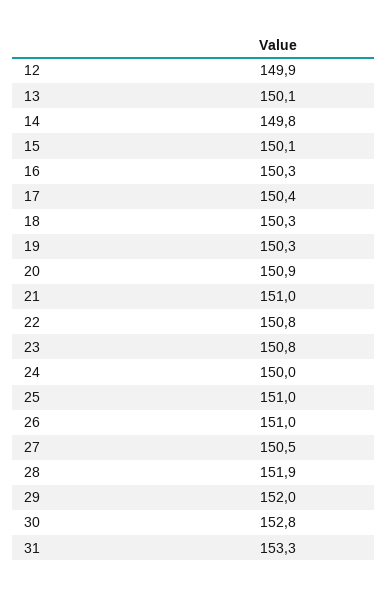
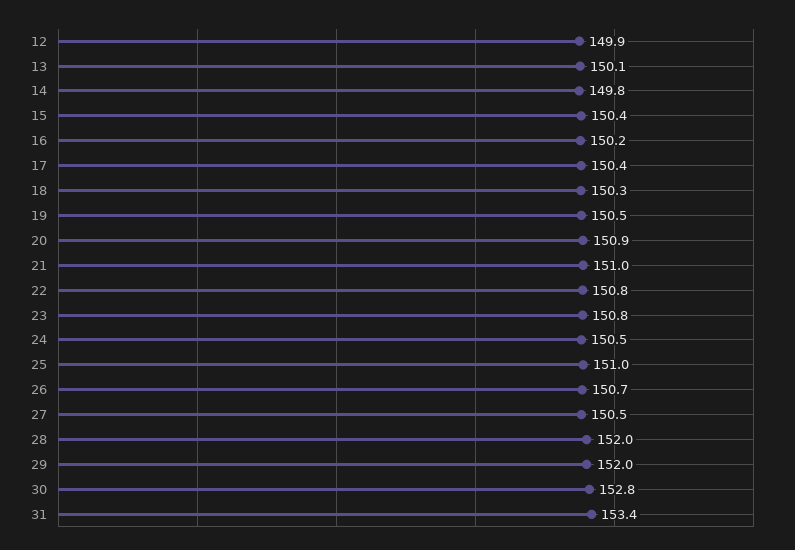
  {
    "12": 149.9,
    "13": 150.1,
    "14": 149.8,
-   "15": 150.1,
+   "15": 150.4,
-   "16": 150.3,
+   "16": 150.2,
    "17": 150.4,
    "18": 150.3,
-   "19": 150.3,
+   "19": 150.5,
    "20": 150.9,
    "21": 151,
    "22": 150.8,
    "23": 150.8,
-   "24": 150,
+   "24": 150.5,
    "25": 151,
-   "26": 151,
+   "26": 150.7,
    "27": 150.5,
-   "28": 151.9,
+   "28": 152,
    "29": 152,
    "30": 152.8,
-   "31": 153.3
+   "31": 153.4
  }

